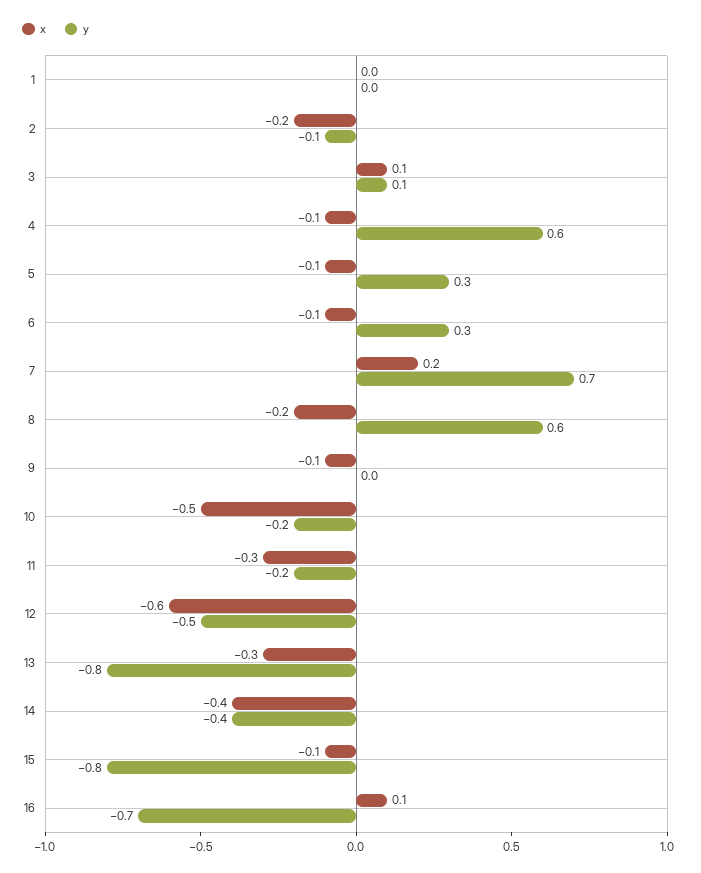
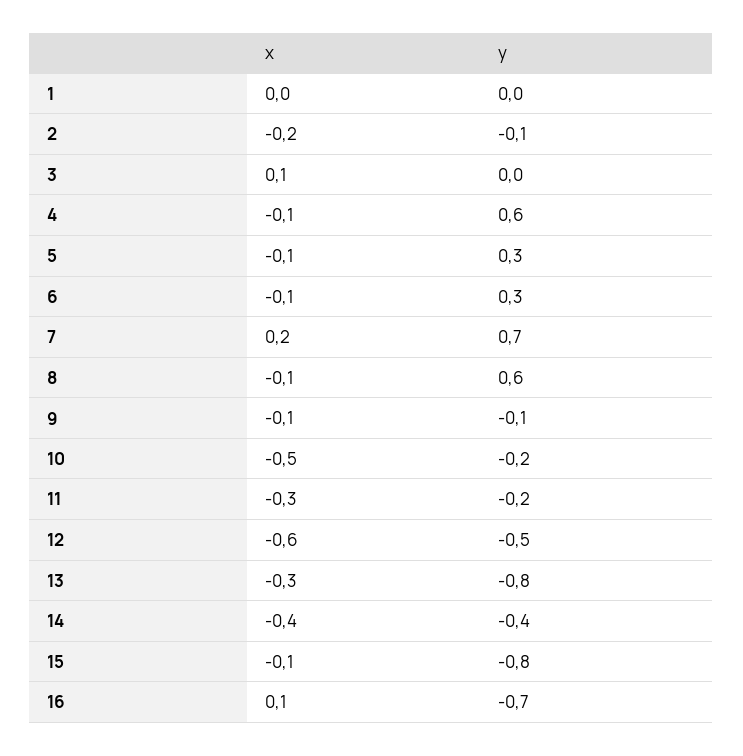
  {
    "x": {
      "1": 0,
      "2": -0.2,
      "3": 0.1,
      "4": -0.1,
      "5": -0.1,
      "6": -0.1,
      "7": 0.2,
-     "8": -0.2,
+     "8": -0.1,
      "9": -0.1,
      "10": -0.5,
      "11": -0.3,
      "12": -0.6,
      "13": -0.3,
      "14": -0.4,
      "15": -0.1,
      "16": 0.1
    },
    "y": {
      "1": 0,
      "2": -0.1,
-     "3": 0.1,
+     "3": 0,
      "4": 0.6,
      "5": 0.3,
      "6": 0.3,
      "7": 0.7,
      "8": 0.6,
-     "9": 0,
+     "9": -0.1,
      "10": -0.2,
      "11": -0.2,
      "12": -0.5,
      "13": -0.8,
      "14": -0.4,
      "15": -0.8,
      "16": -0.7
    }
  }

